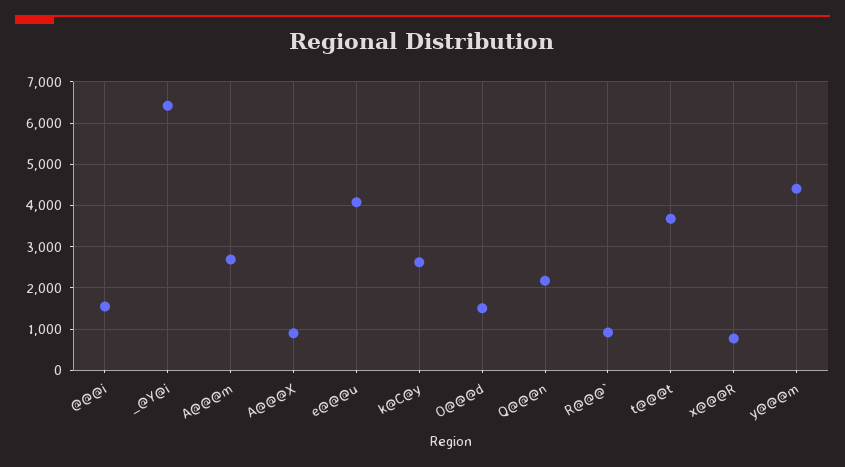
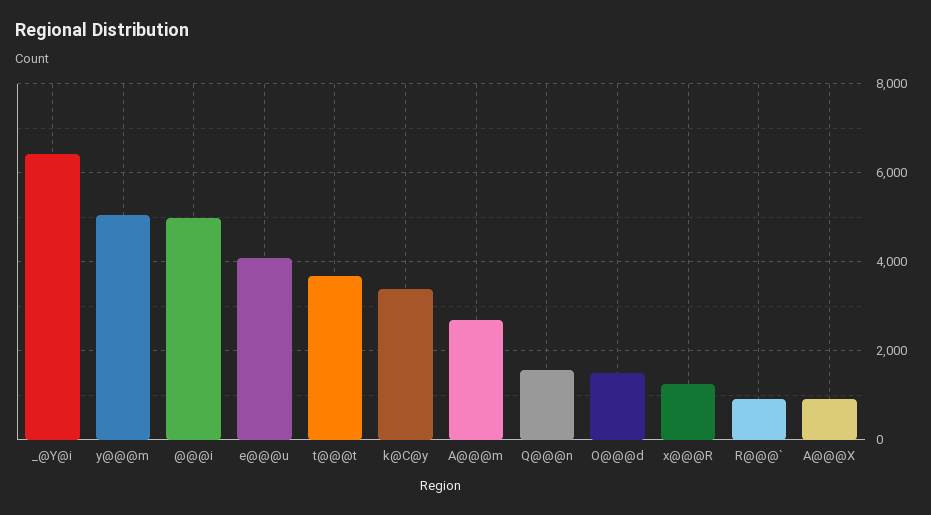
  {
-   "@@@i": 1600,
+   "@@@i": 5000,
    "_@Y@i": 6400,
    "A@@@m": 2600,
    "A@@@X": 1000,
    "e@@@u": 4000,
-   "k@C@y": 2600,
+   "k@C@y": 3400,
    "O@@@d": 1600,
-   "Q@@@n": 2200,
+   "Q@@@n": 1600,
    "R@@@`": 1000,
    "t@@@t": 3600,
-   "x@@@R": 800,
+   "x@@@R": 1200,
-   "y@@@m": 4400
+   "y@@@m": 5000
  }

